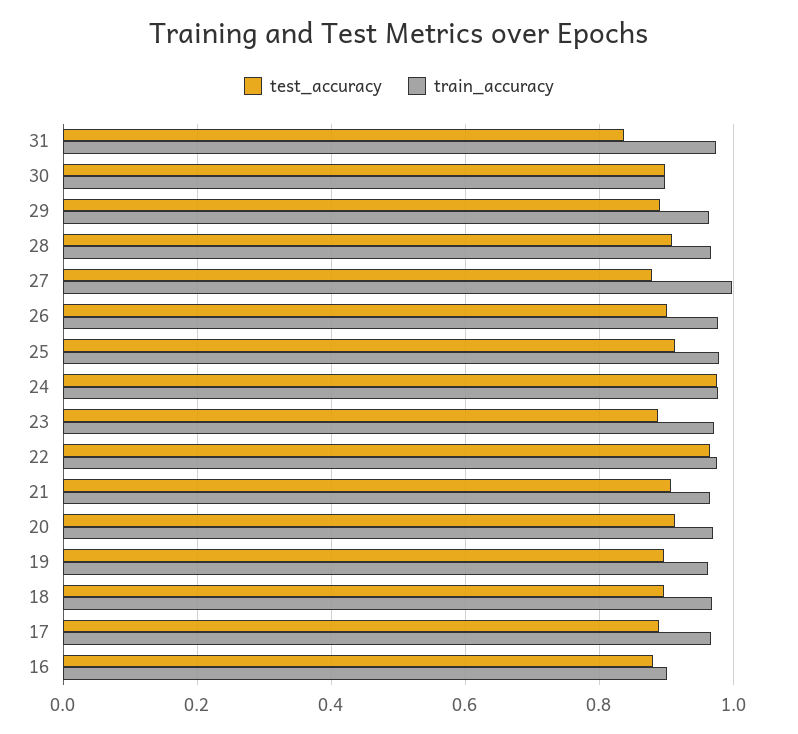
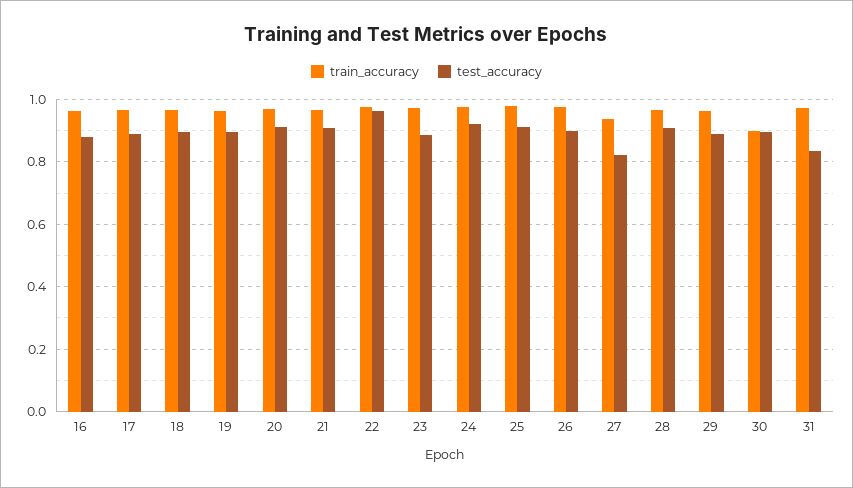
  {
    "test_accuracy": {
      "31": 0.84,
      "30": 0.9,
      "29": 0.9,
      "28": 0.9,
-     "27": 0.88,
+     "27": 0.82,
      "26": 0.9,
      "25": 0.92,
-     "24": 0.98,
+     "24": 0.92,
      "23": 0.88,
      "22": 0.96,
      "21": 0.9,
      "20": 0.92,
      "19": 0.9,
      "18": 0.9,
      "17": 0.88,
      "16": 0.88
    },
    "train_accuracy": {
      "31": 0.98,
      "30": 0.9,
      "29": 0.96,
      "28": 0.96,
-     "27": 1,
+     "27": 0.94,
      "26": 0.98,
      "25": 0.98,
      "24": 0.98,
      "23": 0.98,
      "22": 0.98,
      "21": 0.96,
      "20": 0.96,
      "19": 0.96,
      "18": 0.96,
      "17": 0.96,
-     "16": 0.9
+     "16": 0.96
    }
  }

